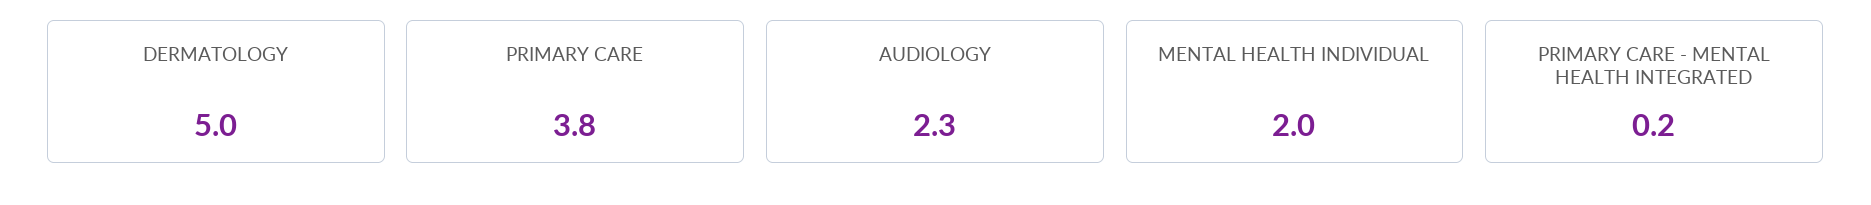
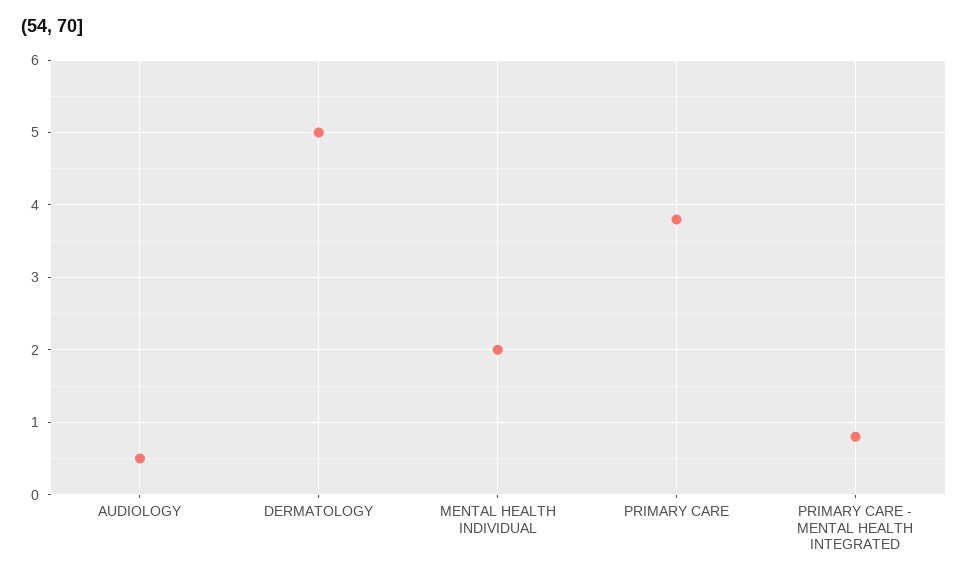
  {
    "DERMATOLOGY": 5,
    "PRIMARY CARE": 3.8,
-   "AUDIOLOGY": 2.3,
+   "AUDIOLOGY": 0.5,
    "MENTAL HEALTH INDIVIDUAL": 2,
-   "PRIMARY CARE - MENTAL HEALTH INTEGRATED": 0.2
+   "PRIMARY CARE - MENTAL HEALTH INTEGRATED": 0.8
  }

